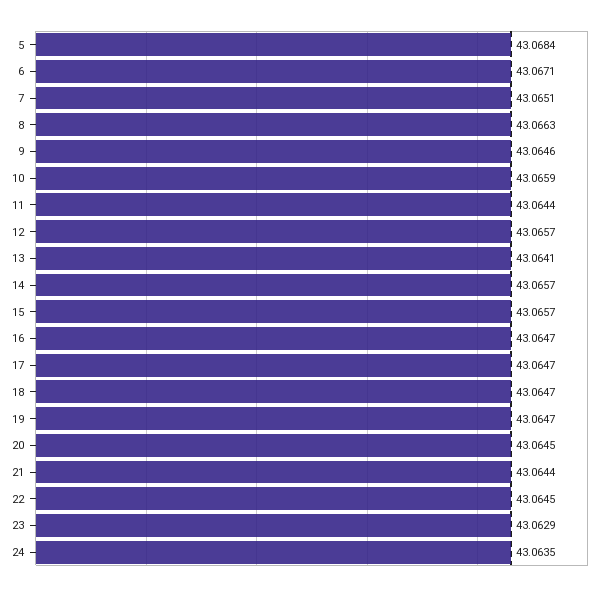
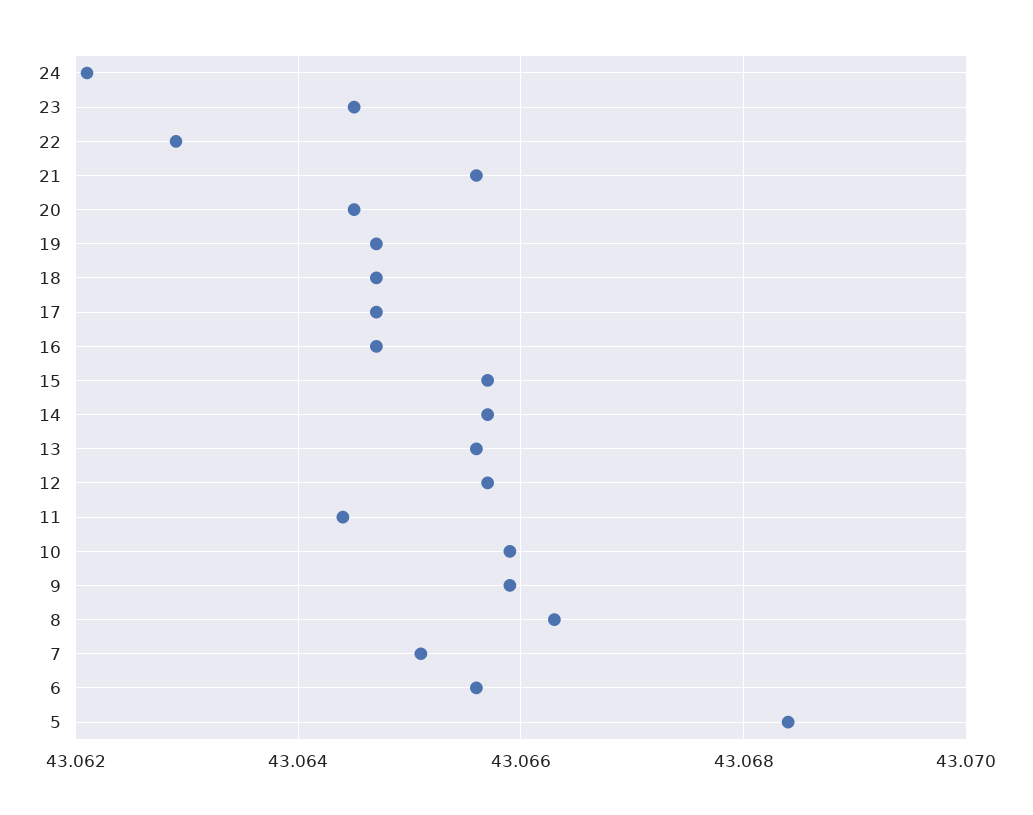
  {
    "5": 43.0684,
-   "6": 43.0671,
+   "6": 43.0655,
    "7": 43.0651,
    "8": 43.0663,
-   "9": 43.0646,
+   "9": 43.066,
    "10": 43.0659,
    "11": 43.0644,
    "12": 43.0657,
-   "13": 43.0641,
+   "13": 43.0655,
    "14": 43.0657,
    "15": 43.0657,
    "16": 43.0647,
    "17": 43.0647,
    "18": 43.0647,
    "19": 43.0647,
    "20": 43.0645,
-   "21": 43.0644,
+   "21": 43.0655,
-   "22": 43.0645,
+   "22": 43.063,
-   "23": 43.0629,
+   "23": 43.0645,
-   "24": 43.0635
+   "24": 43.062
  }

